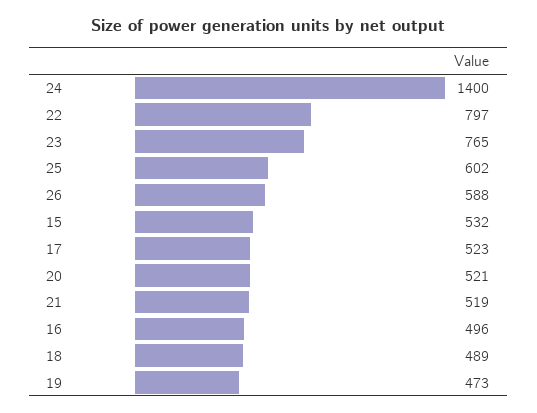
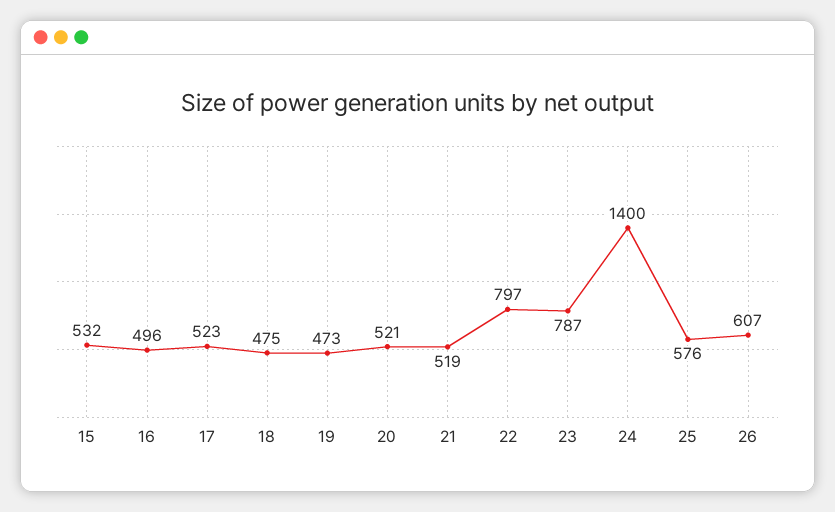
  {
    "24": 1400,
    "22": 797,
-   "23": 765,
+   "23": 787,
-   "25": 602,
+   "25": 576,
-   "26": 588,
+   "26": 607,
    "15": 532,
    "17": 523,
    "20": 521,
    "21": 519,
    "16": 496,
-   "18": 489,
+   "18": 475,
    "19": 473
  }

